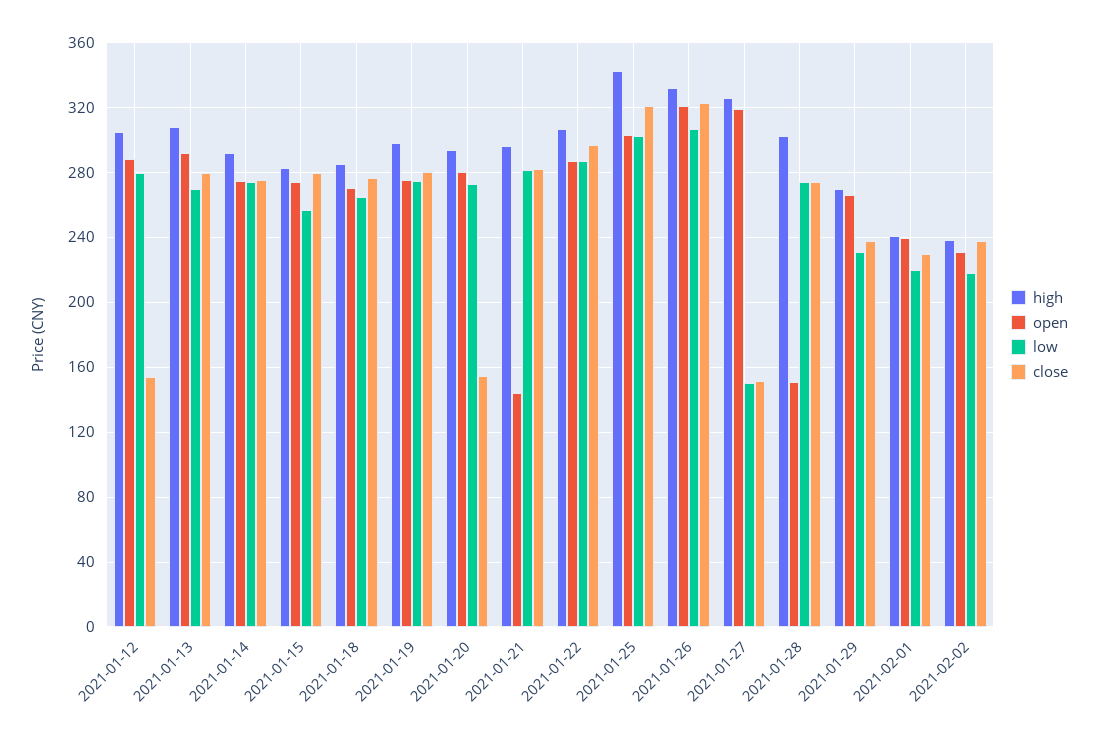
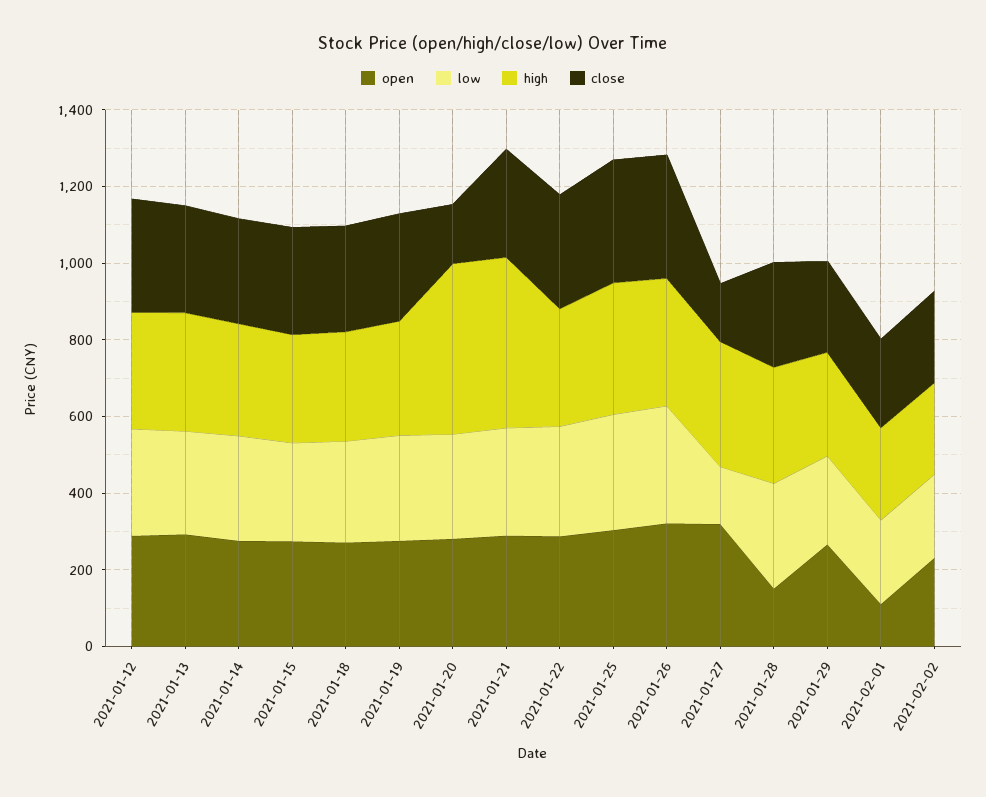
  {
    "high": {
      "2021-01-12": 305,
      "2021-01-13": 310,
      "2021-01-14": 290,
      "2021-01-15": 285,
      "2021-01-18": 285,
      "2021-01-19": 300,
-     "2021-01-20": 295,
+     "2021-01-20": 450,
-     "2021-01-21": 295,
+     "2021-01-21": 450,
      "2021-01-22": 305,
      "2021-01-25": 345,
      "2021-01-26": 330,
      "2021-01-27": 325,
      "2021-01-28": 305,
      "2021-01-29": 270,
      "2021-02-01": 240,
      "2021-02-02": 240
    },
    "open": {
      "2021-01-12": 290,
      "2021-01-13": 290,
      "2021-01-14": 275,
      "2021-01-15": 275,
      "2021-01-18": 270,
      "2021-01-19": 275,
      "2021-01-20": 280,
-     "2021-01-21": 145,
+     "2021-01-21": 300,
      "2021-01-22": 285,
      "2021-01-25": 305,
      "2021-01-26": 320,
      "2021-01-27": 320,
      "2021-01-28": 150,
      "2021-01-29": 265,
-     "2021-02-01": 240,
+     "2021-02-01": 100,
      "2021-02-02": 230
    },
    "low": {
      "2021-01-12": 280,
      "2021-01-13": 270,
      "2021-01-14": 275,
      "2021-01-15": 255,
      "2021-01-18": 265,
      "2021-01-19": 275,
      "2021-01-20": 275,
      "2021-01-21": 280,
      "2021-01-22": 285,
      "2021-01-25": 300,
      "2021-01-26": 305,
      "2021-01-27": 150,
      "2021-01-28": 275,
      "2021-01-29": 230,
      "2021-02-01": 220,
      "2021-02-02": 220
    },
    "close": {
-     "2021-01-12": 155,
+     "2021-01-12": 300,
      "2021-01-13": 280,
      "2021-01-14": 275,
      "2021-01-15": 280,
      "2021-01-18": 275,
      "2021-01-19": 280,
      "2021-01-20": 155,
      "2021-01-21": 280,
      "2021-01-22": 295,
      "2021-01-25": 320,
      "2021-01-26": 325,
      "2021-01-27": 150,
      "2021-01-28": 275,
      "2021-01-29": 240,
      "2021-02-01": 230,
      "2021-02-02": 240
    }
  }

